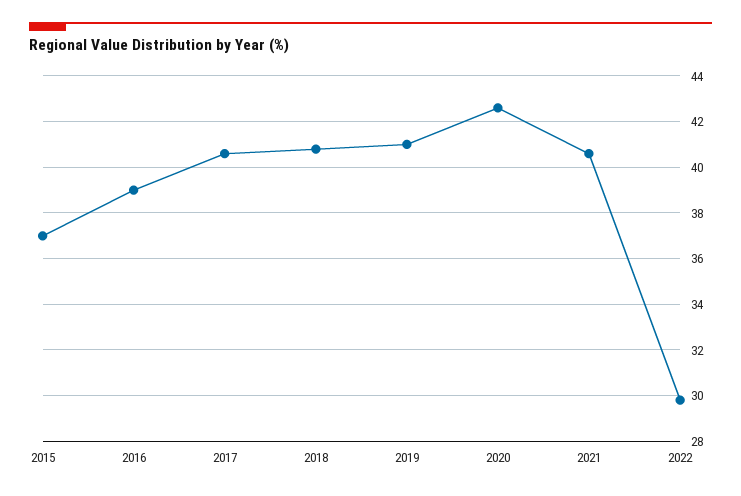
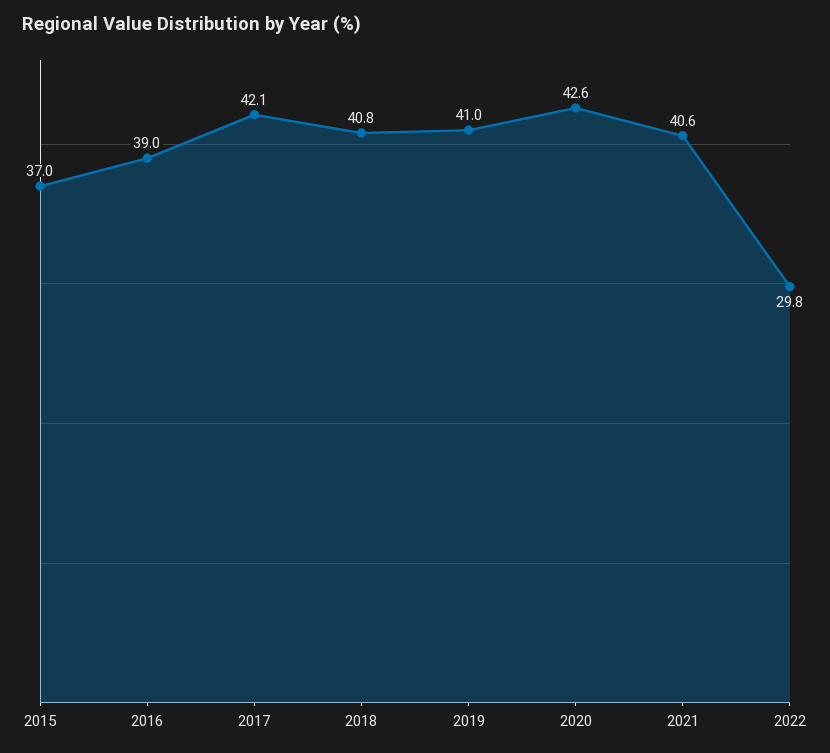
  {
    "2015": 37,
    "2016": 39,
-   "2017": 40.5,
+   "2017": 42.1,
    "2018": 40.8,
    "2019": 41,
    "2020": 42.6,
    "2021": 40.6,
    "2022": 29.8
  }

